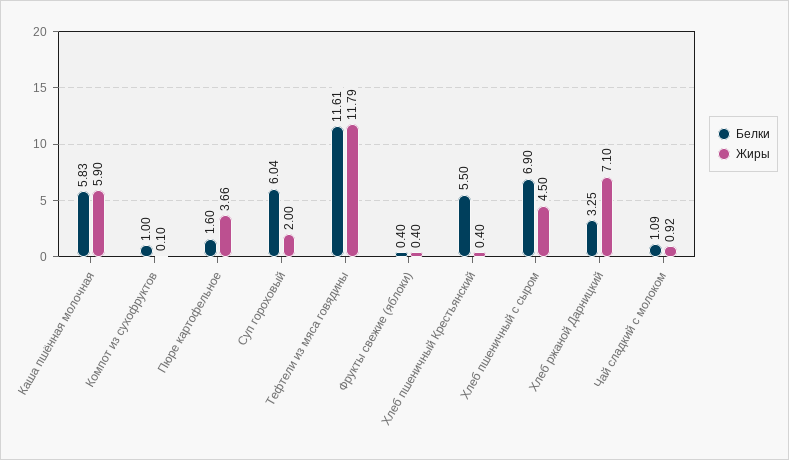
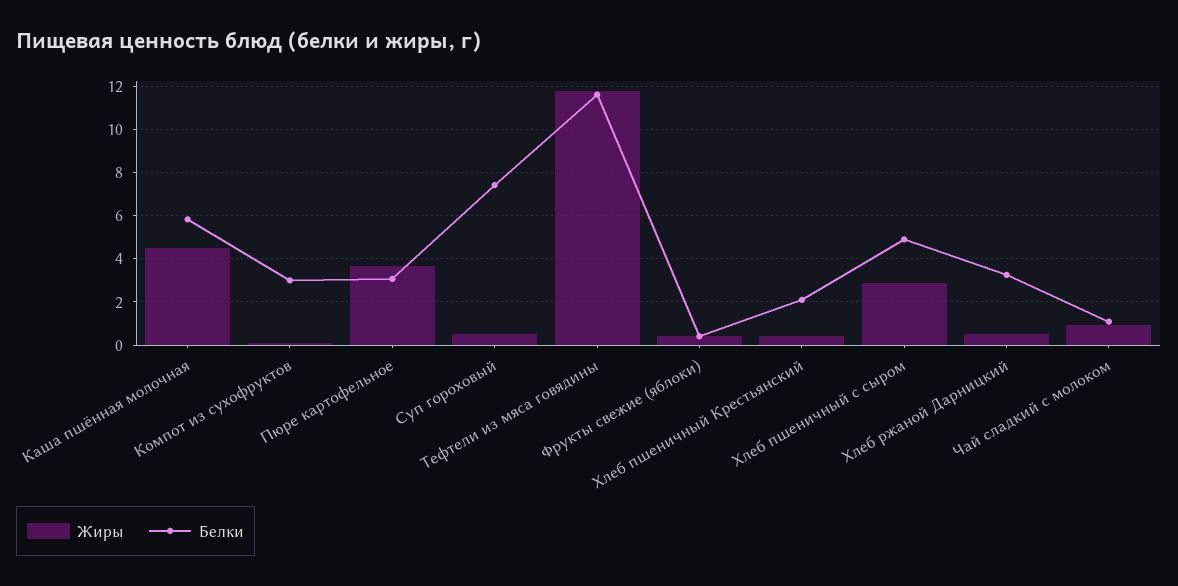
  {
    "Белки": {
      "Каша пшённая молочная": 5.83,
-     "Компот из сухофруктов": 1,
+     "Компот из сухофруктов": 3,
-     "Пюре картофельное": 1.6,
+     "Пюре картофельное": 3,
-     "Суп гороховый": 6.04,
+     "Суп гороховый": 7.5,
      "Тефтели из мяса говядины": 11.61,
      "Фрукты свежие (яблоки)": 0.4,
-     "Хлеб пшеничный Крестьянский": 5.5,
+     "Хлеб пшеничный Крестьянский": 2,
-     "Хлеб пшеничный с сыром": 6.9,
+     "Хлеб пшеничный с сыром": 5,
      "Хлеб ржаной Дарницкий": 3.25,
      "Чай сладкий с молоком": 1.09
    },
    "Жиры": {
-     "Каша пшённая молочная": 5.9,
+     "Каша пшённая молочная": 4.5,
      "Компот из сухофруктов": 0.1,
      "Пюре картофельное": 3.66,
-     "Суп гороховый": 2,
+     "Суп гороховый": 0.5,
      "Тефтели из мяса говядины": 11.79,
      "Фрукты свежие (яблоки)": 0.4,
      "Хлеб пшеничный Крестьянский": 0.4,
-     "Хлеб пшеничный с сыром": 4.5,
+     "Хлеб пшеничный с сыром": 3,
-     "Хлеб ржаной Дарницкий": 7.1,
+     "Хлеб ржаной Дарницкий": 0.5,
      "Чай сладкий с молоком": 0.92
    }
  }

